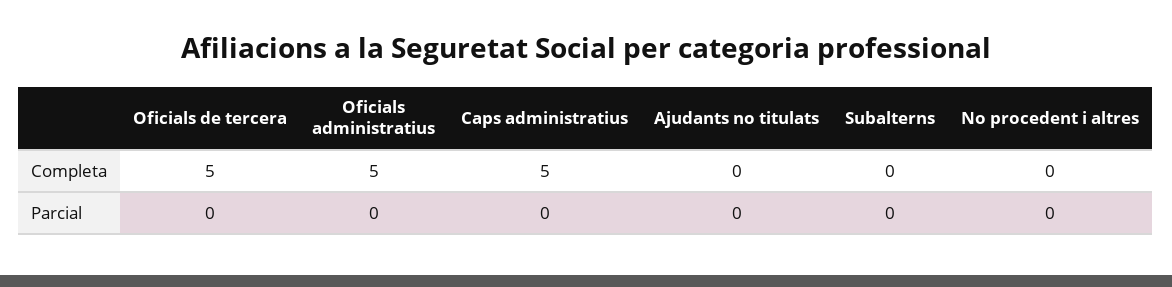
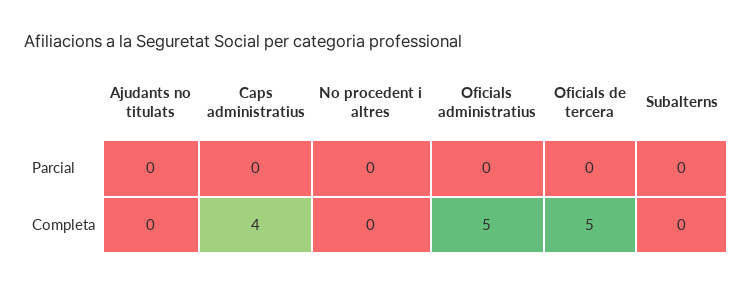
  {
    "Oficials de tercera": {
      "Completa": 5,
      "Parcial": 0
    },
    "Oficials administratius": {
      "Completa": 5,
      "Parcial": 0
    },
    "Caps administratius": {
-     "Completa": 5,
+     "Completa": 4,
      "Parcial": 0
    },
    "Ajudants no titulats": {
      "Completa": 0,
      "Parcial": 0
    },
    "Subalterns": {
      "Completa": 0,
      "Parcial": 0
    },
    "No procedent i altres": {
      "Completa": 0,
      "Parcial": 0
    }
  }

